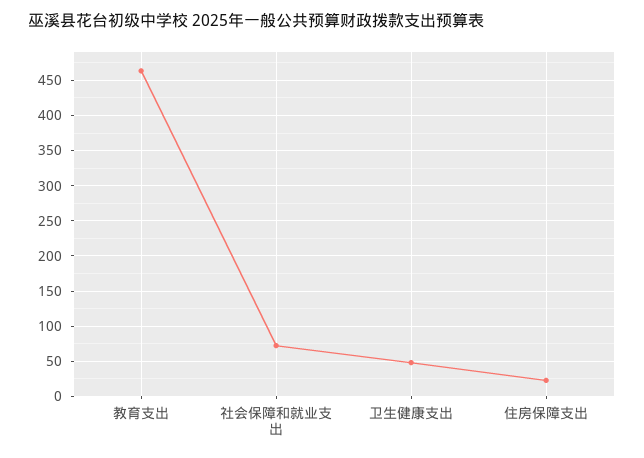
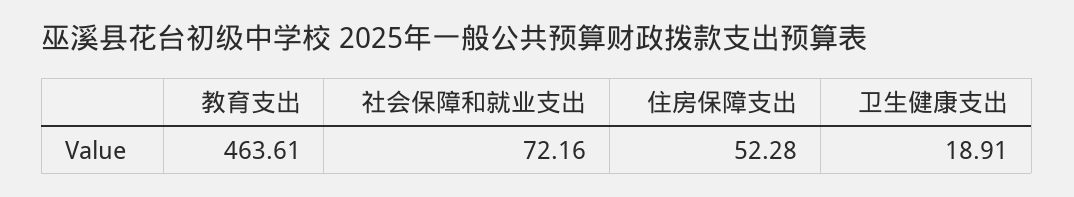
  {
    "教育支出": 463.61,
    "社会保障和就业支出": 72.16,
-   "卫生健康支出": 50,
+   "卫生健康支出": 18.91,
-   "住房保障支出": 20
+   "住房保障支出": 52.28
  }

